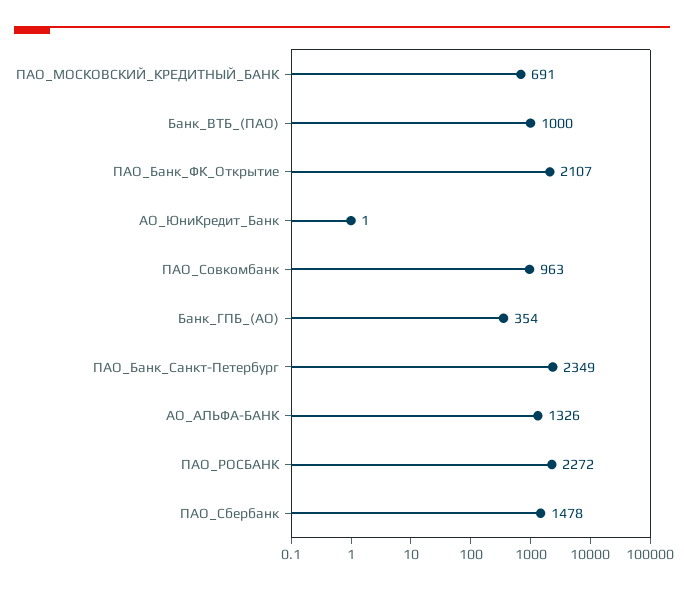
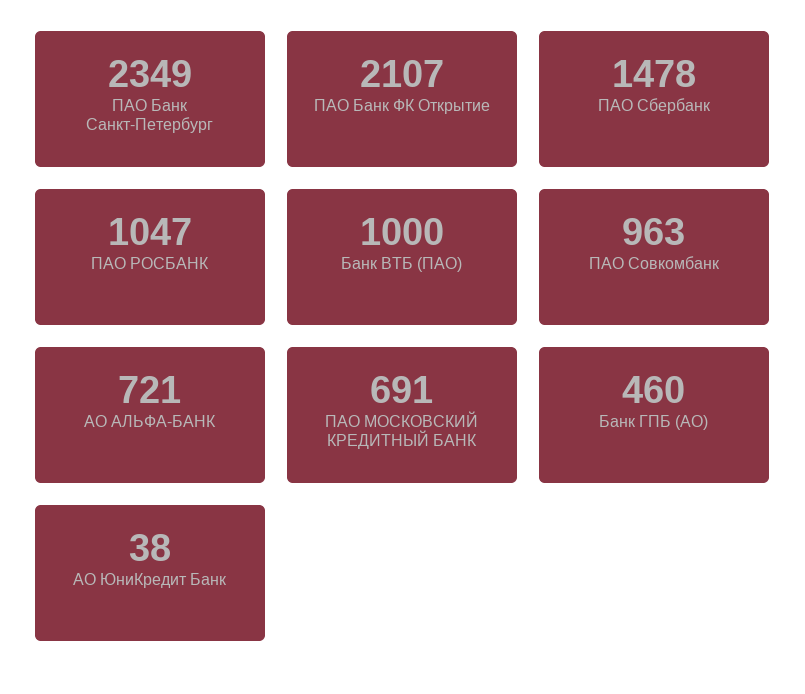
  {
    "ПАО_МОСКОВСКИЙ_КРЕДИТНЫЙ_БАНК": 691,
    "Банк_ВТБ_(ПАО)": 1000,
    "ПАО_Банк_ФК_Открытие": 2107,
-   "АО_ЮниКредит_Банк": 1,
+   "АО_ЮниКредит_Банк": 38,
    "ПАО_Совкомбанк": 963,
-   "Банк_ГПБ_(АО)": 354,
+   "Банк_ГПБ_(АО)": 460,
    "ПАО_Банк_Санкт-Петербург": 2349,
-   "АО_АЛЬФА-БАНК": 1326,
+   "АО_АЛЬФА-БАНК": 721,
-   "ПАО_РОСБАНК": 2272,
+   "ПАО_РОСБАНК": 1047,
    "ПАО_Сбербанк": 1478
  }

